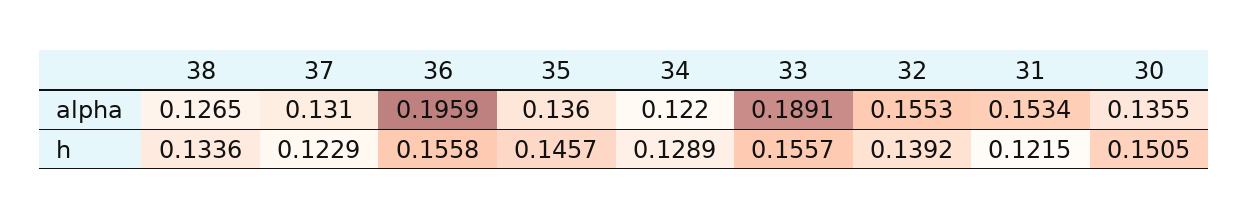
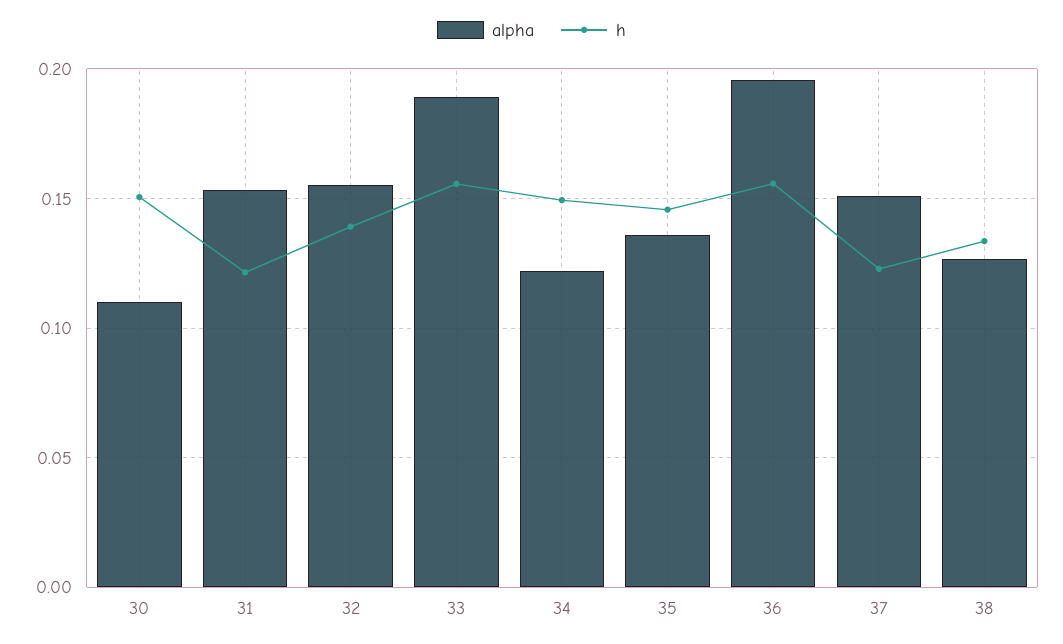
  {
    "alpha": {
      "38": 0.1265,
-     "37": 0.131,
+     "37": 0.15,
      "36": 0.1959,
      "35": 0.136,
      "34": 0.122,
      "33": 0.1891,
      "32": 0.1553,
      "31": 0.1534,
-     "30": 0.1355
+     "30": 0.11
    },
    "h": {
      "38": 0.1336,
      "37": 0.1229,
      "36": 0.1558,
      "35": 0.1457,
-     "34": 0.1289,
+     "34": 0.15,
      "33": 0.1557,
      "32": 0.1392,
      "31": 0.1215,
      "30": 0.1505
    }
  }

